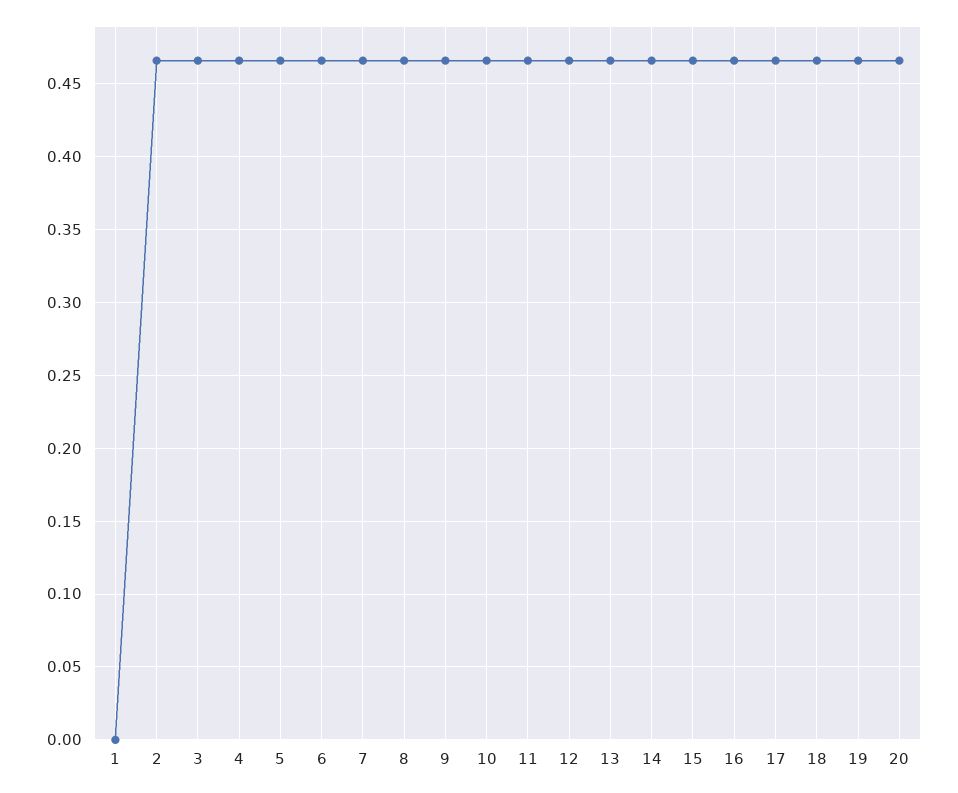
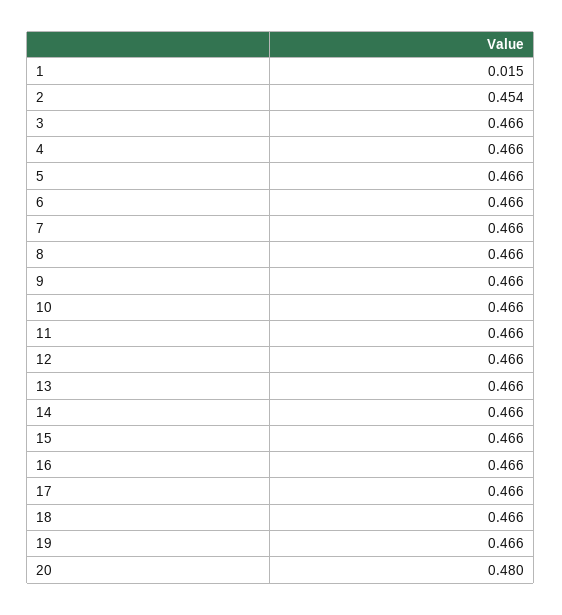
  {
-   "1": 0,
+   "1": 0.015,
-   "2": 0.465,
+   "2": 0.454,
    "3": 0.466,
    "4": 0.466,
    "5": 0.466,
    "6": 0.466,
    "7": 0.466,
    "8": 0.466,
    "9": 0.466,
    "10": 0.466,
    "11": 0.466,
    "12": 0.466,
    "13": 0.466,
    "14": 0.466,
    "15": 0.466,
    "16": 0.466,
    "17": 0.466,
    "18": 0.466,
    "19": 0.466,
-   "20": 0.465
+   "20": 0.48
  }

